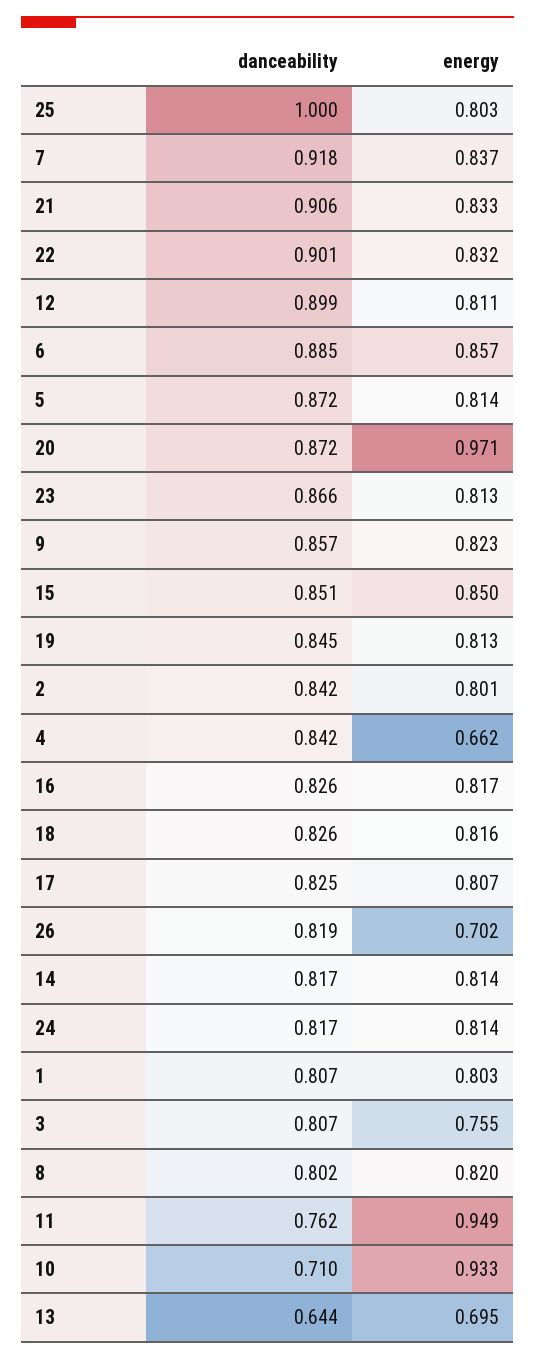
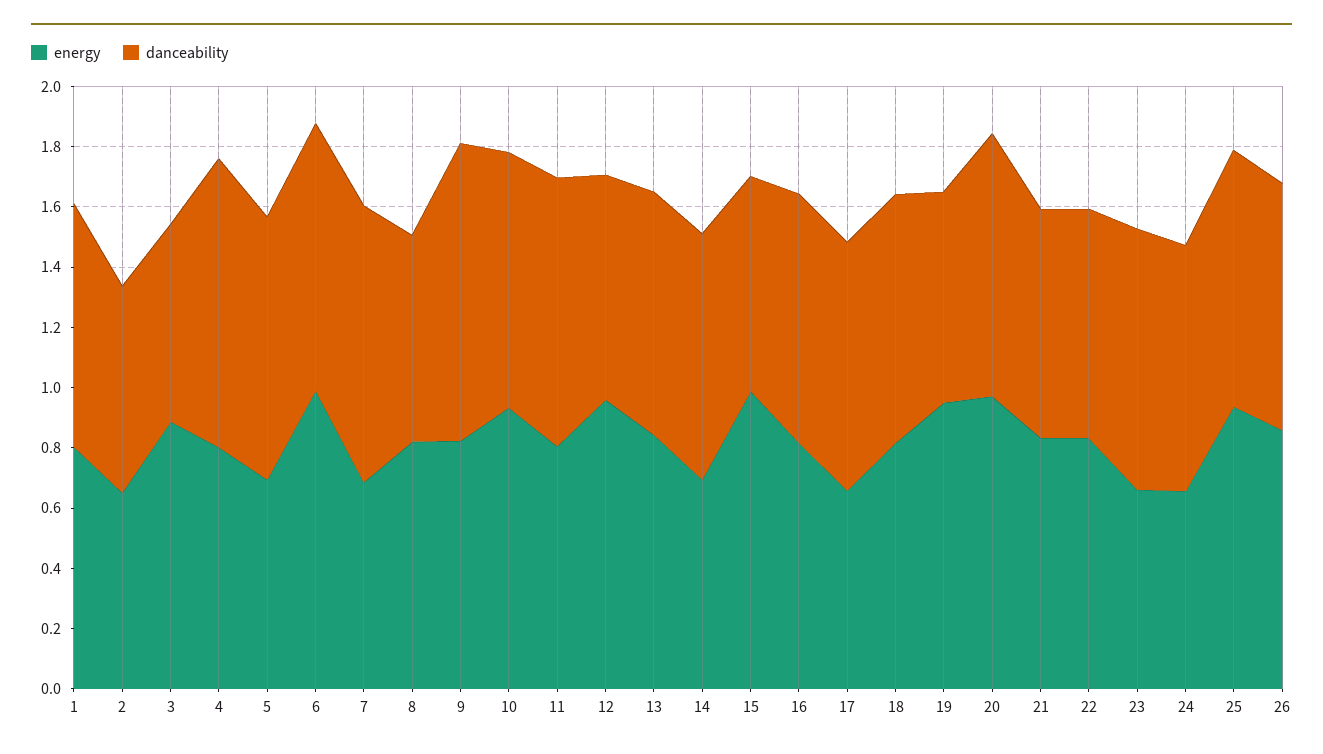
  {
    "danceability": {
-     "25": 1,
+     "25": 0.85,
      "7": 0.918,
-     "21": 0.906,
+     "21": 0.75,
-     "22": 0.901,
+     "22": 0.75,
-     "12": 0.899,
+     "12": 0.75,
      "6": 0.885,
      "5": 0.872,
      "20": 0.872,
      "23": 0.866,
-     "9": 0.857,
+     "9": 1,
-     "15": 0.851,
+     "15": 0.7,
-     "19": 0.845,
+     "19": 0.7,
-     "2": 0.842,
+     "2": 0.7,
-     "4": 0.842,
+     "4": 0.95,
      "16": 0.826,
      "18": 0.826,
      "17": 0.825,
      "26": 0.819,
      "14": 0.817,
      "24": 0.817,
      "1": 0.807,
-     "3": 0.807,
+     "3": 0.65,
-     "8": 0.802,
+     "8": 0.7,
-     "11": 0.762,
+     "11": 0.9,
-     "10": 0.71,
+     "10": 0.85,
-     "13": 0.644
+     "13": 0.8
    },
    "energy": {
-     "25": 0.803,
+     "25": 0.95,
-     "7": 0.837,
+     "7": 0.7,
      "21": 0.833,
      "22": 0.832,
-     "12": 0.811,
+     "12": 0.95,
-     "6": 0.857,
+     "6": 1,
-     "5": 0.814,
+     "5": 0.7,
      "20": 0.971,
-     "23": 0.813,
+     "23": 0.65,
      "9": 0.823,
-     "15": 0.85,
+     "15": 1,
-     "19": 0.813,
+     "19": 0.95,
-     "2": 0.801,
+     "2": 0.65,
-     "4": 0.662,
+     "4": 0.8,
      "16": 0.817,
      "18": 0.816,
-     "17": 0.807,
+     "17": 0.65,
-     "26": 0.702,
+     "26": 0.85,
-     "14": 0.814,
+     "14": 0.7,
-     "24": 0.814,
+     "24": 0.65,
      "1": 0.803,
-     "3": 0.755,
+     "3": 0.9,
      "8": 0.82,
-     "11": 0.949,
+     "11": 0.8,
      "10": 0.933,
-     "13": 0.695
+     "13": 0.85
    }
  }

